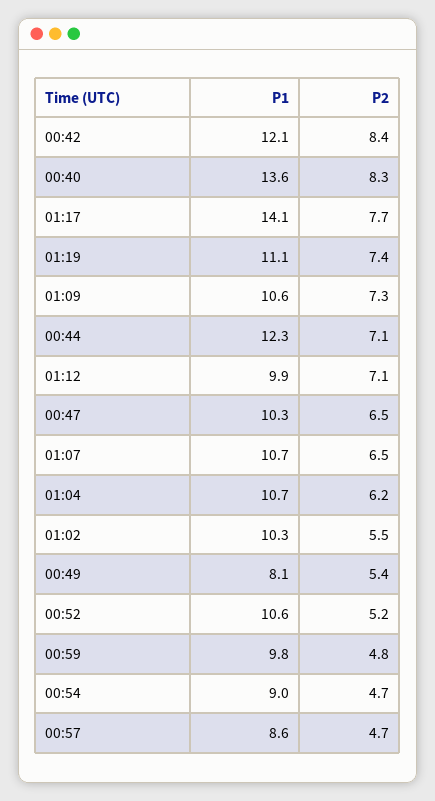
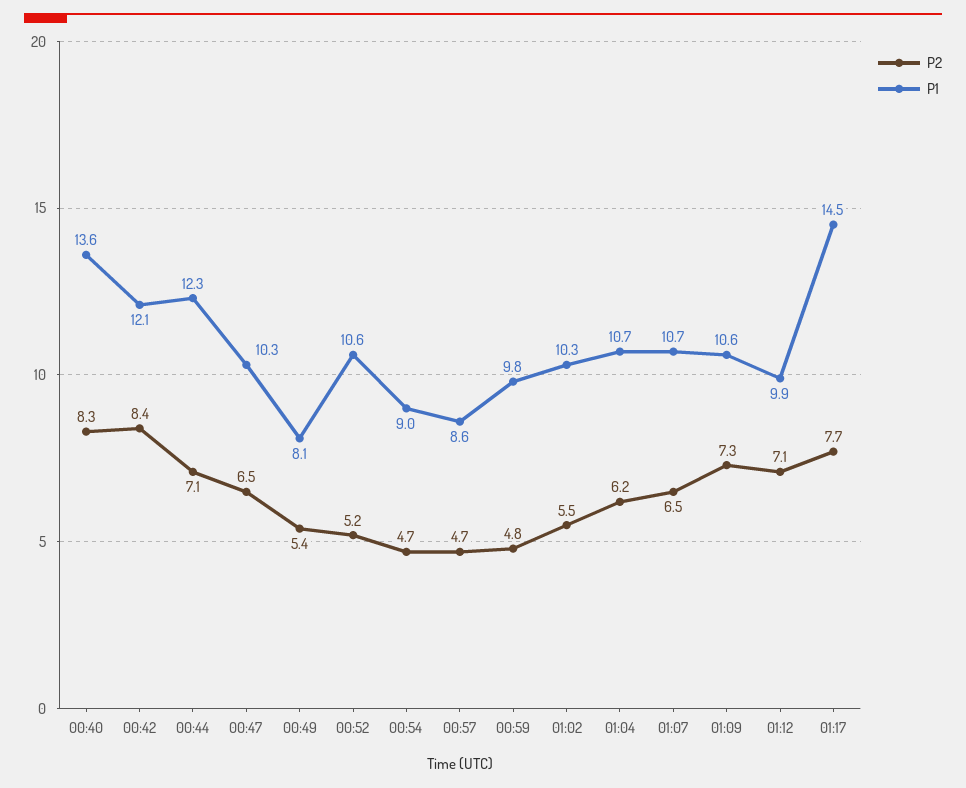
  {
    "P1": {
      "00:42": 12.1,
      "00:40": 13.6,
-     "01:17": 14.1,
+     "01:17": 14.5,
-     "01:19": 11.1,
      "01:09": 10.6,
      "00:44": 12.3,
      "01:12": 9.9,
      "00:47": 10.3,
      "01:07": 10.7,
      "01:04": 10.7,
      "01:02": 10.3,
      "00:49": 8.1,
      "00:52": 10.6,
      "00:59": 9.8,
      "00:54": 9,
      "00:57": 8.6
    },
    "P2": {
      "00:42": 8.4,
      "00:40": 8.3,
      "01:17": 7.7,
-     "01:19": 7.4,
      "01:09": 7.3,
      "00:44": 7.1,
      "01:12": 7.1,
      "00:47": 6.5,
      "01:07": 6.5,
      "01:04": 6.2,
      "01:02": 5.5,
      "00:49": 5.4,
      "00:52": 5.2,
      "00:59": 4.8,
      "00:54": 4.7,
      "00:57": 4.7
    }
  }

